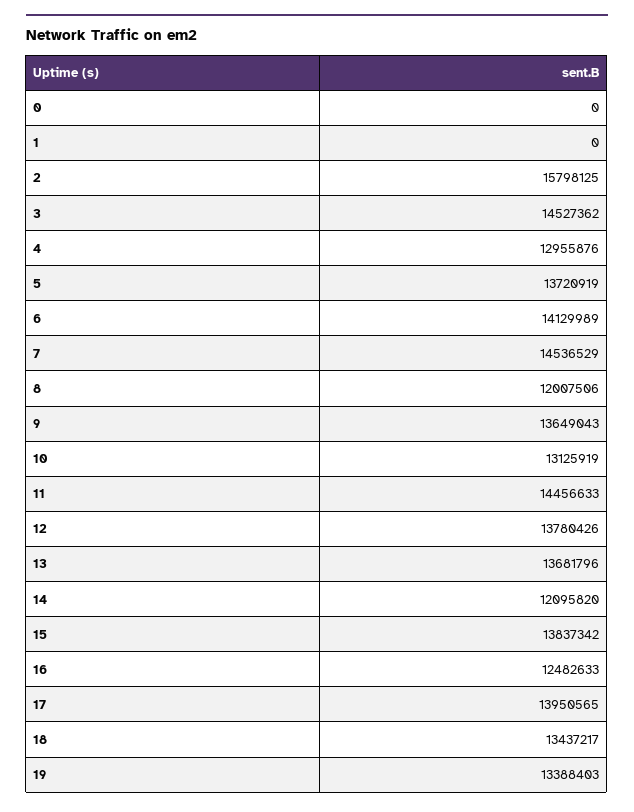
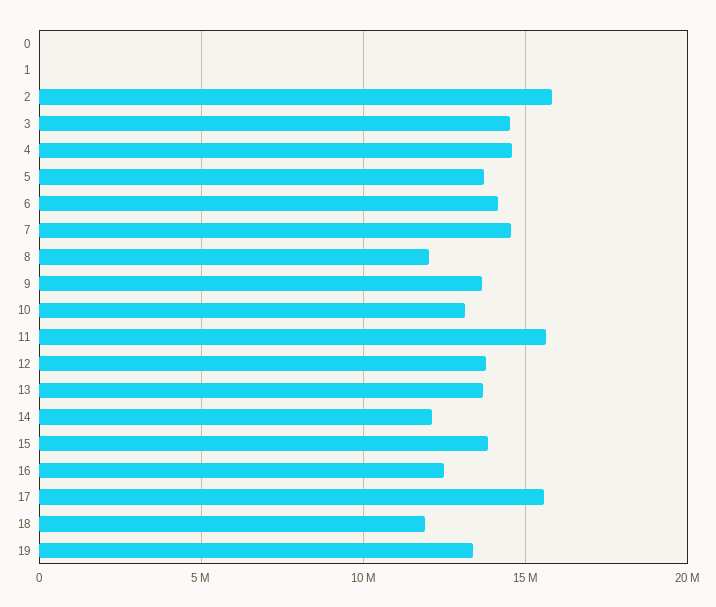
  {
    "0": 0,
    "1": 0,
    "2": 15798125,
    "3": 14527362,
-   "4": 12955876,
+   "4": 14500000,
    "5": 13720919,
    "6": 14129989,
    "7": 14536529,
    "8": 12007506,
    "9": 13649043,
    "10": 13125919,
-   "11": 14456633,
+   "11": 15500000,
    "12": 13780426,
    "13": 13681796,
    "14": 12095820,
    "15": 13837342,
    "16": 12482633,
-   "17": 13950565,
+   "17": 15500000,
-   "18": 13437217,
+   "18": 12000000,
    "19": 13388403
  }

